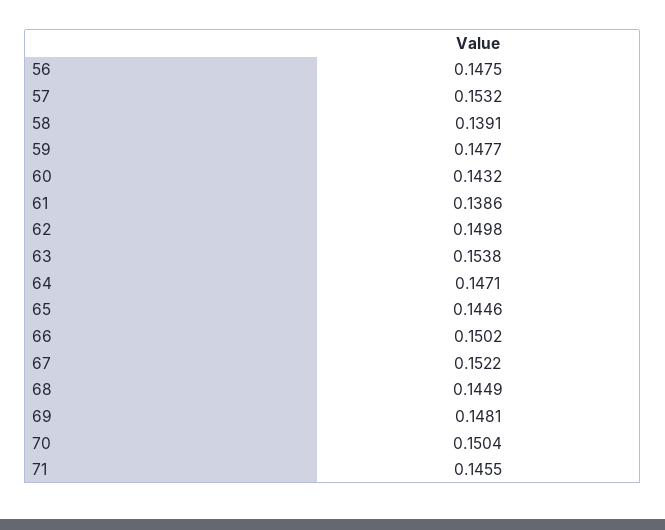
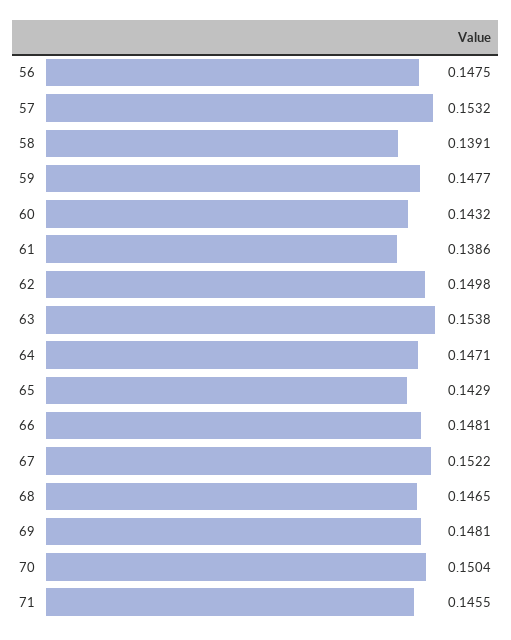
  {
    "56": 0.1475,
    "57": 0.1532,
    "58": 0.1391,
    "59": 0.1477,
    "60": 0.1432,
    "61": 0.1386,
    "62": 0.1498,
    "63": 0.1538,
    "64": 0.1471,
-   "65": 0.1446,
+   "65": 0.1429,
-   "66": 0.1502,
+   "66": 0.1481,
    "67": 0.1522,
-   "68": 0.1449,
+   "68": 0.1465,
    "69": 0.1481,
    "70": 0.1504,
    "71": 0.1455
  }

